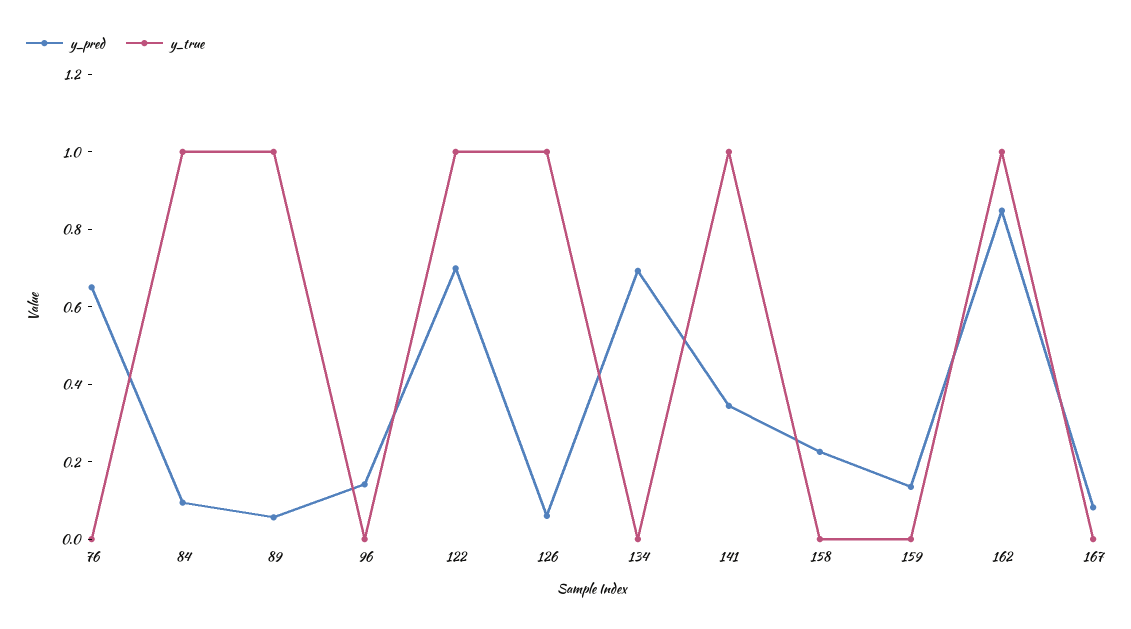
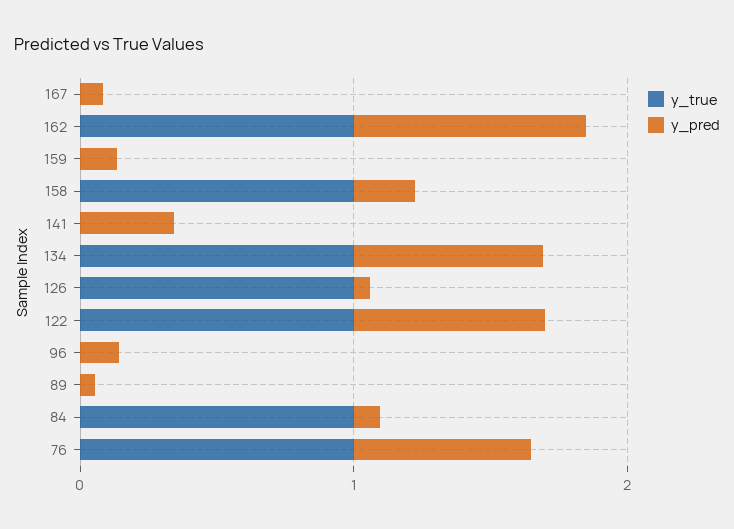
  {
    "y_pred": {
      "76": 0.65,
      "84": 0.1,
      "89": 0.05,
      "96": 0.15,
      "122": 0.7,
      "126": 0.05,
      "134": 0.7,
      "141": 0.35,
      "158": 0.25,
      "159": 0.15,
      "162": 0.85,
      "167": 0.1
    },
    "y_true": {
-     "76": 0,
+     "76": 1,
      "84": 1,
-     "89": 1,
+     "89": 0,
      "96": 0,
      "122": 1,
      "126": 1,
-     "134": 0,
+     "134": 1,
-     "141": 1,
+     "141": 0,
-     "158": 0,
+     "158": 1,
      "159": 0,
      "162": 1,
      "167": 0
    }
  }

